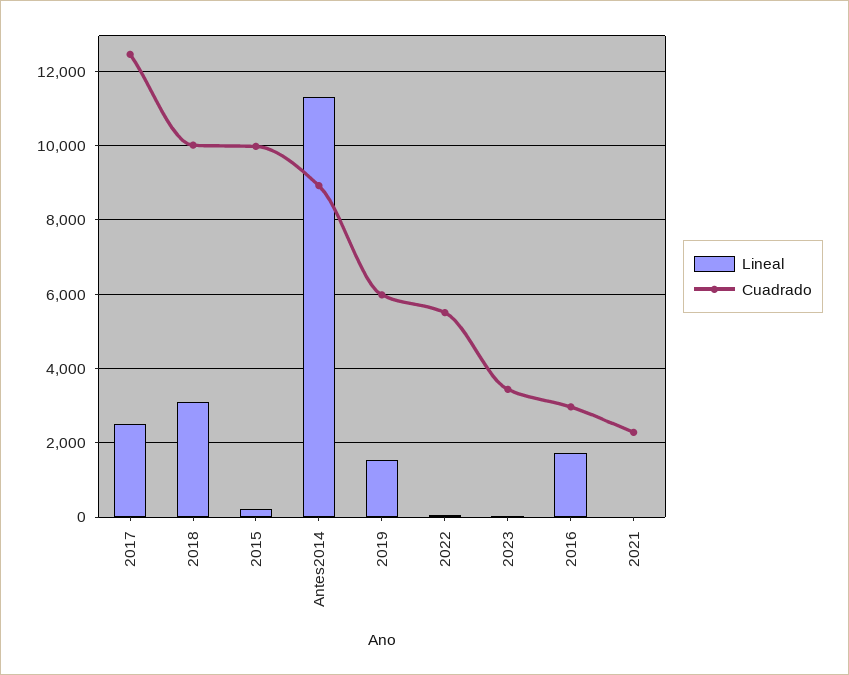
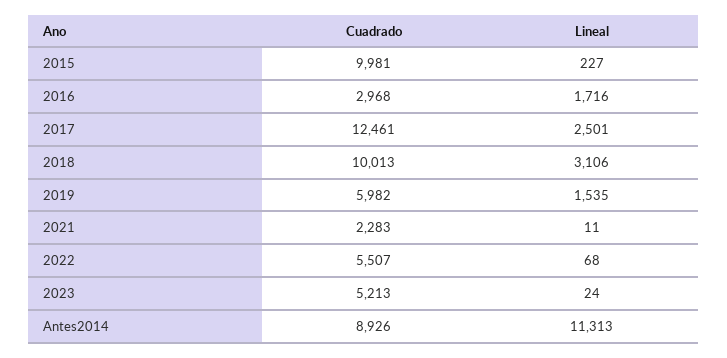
  {
    "Lineal": {
      "2017": 2501,
      "2018": 3106,
      "2015": 227,
      "Antes2014": 11313,
      "2019": 1535,
      "2022": 68,
      "2023": 24,
      "2016": 1716,
      "2021": 11
    },
    "Cuadrado": {
      "2017": 12461,
      "2018": 10013,
      "2015": 9981,
      "Antes2014": 8926,
      "2019": 5982,
      "2022": 5507,
-     "2023": 3400,
+     "2023": 5213,
      "2016": 2968,
      "2021": 2283
    }
  }

